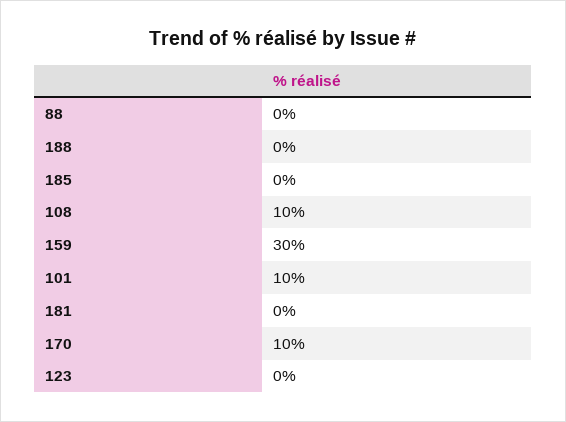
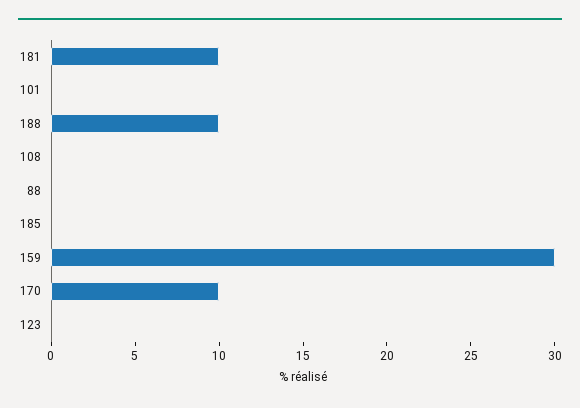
  {
    "88": 0,
-   "188": 0,
+   "188": 10,
    "185": 0,
-   "108": 10,
+   "108": 0,
    "159": 30,
-   "101": 10,
+   "101": 0,
-   "181": 0,
+   "181": 10,
    "170": 10,
    "123": 0
  }

